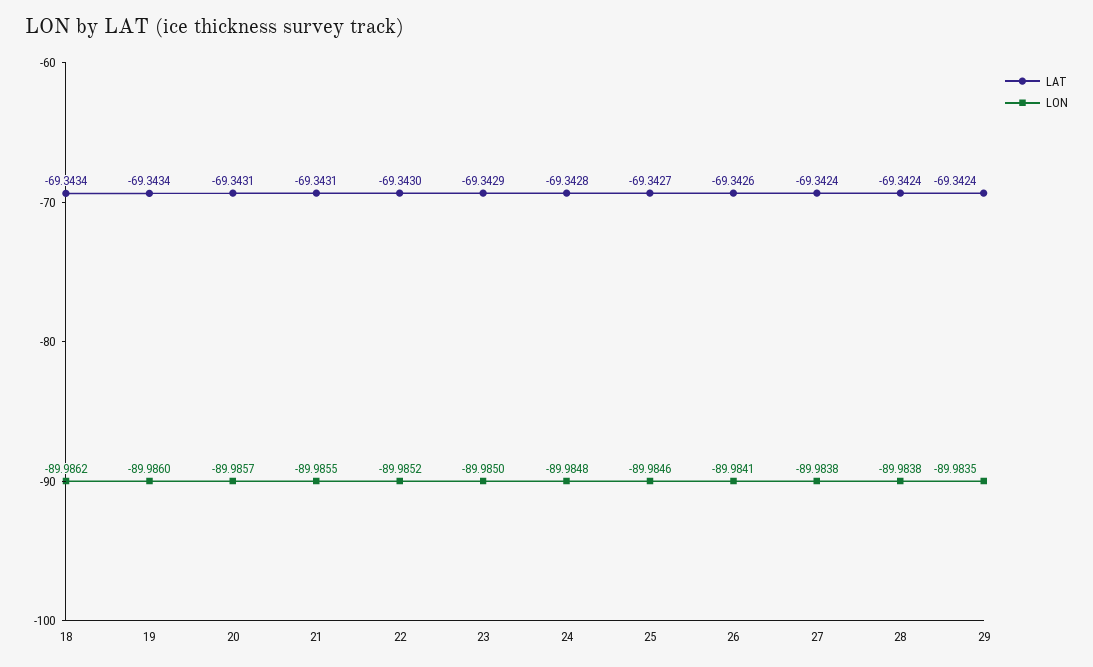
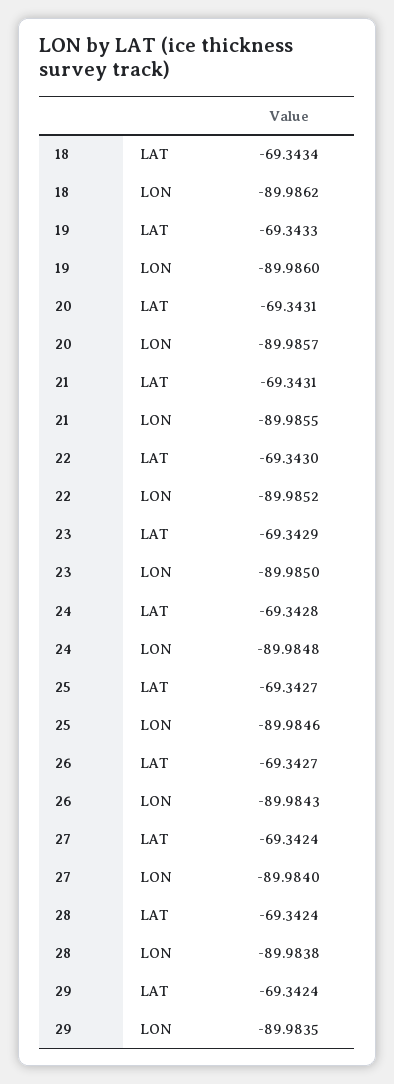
  {
    "LAT": {
      "18": -69.3434,
-     "19": -69.3434,
+     "19": -69.3433,
      "20": -69.3431,
      "21": -69.3431,
      "22": -69.343,
      "23": -69.3429,
      "24": -69.3428,
      "25": -69.3427,
-     "26": -69.3426,
+     "26": -69.3427,
      "27": -69.3424,
      "28": -69.3424,
      "29": -69.3424
    },
    "LON": {
      "18": -89.9862,
      "19": -89.986,
      "20": -89.9857,
      "21": -89.9855,
      "22": -89.9852,
      "23": -89.985,
      "24": -89.9848,
      "25": -89.9846,
-     "26": -89.9841,
+     "26": -89.9843,
-     "27": -89.9838,
+     "27": -89.984,
      "28": -89.9838,
      "29": -89.9835
    }
  }

